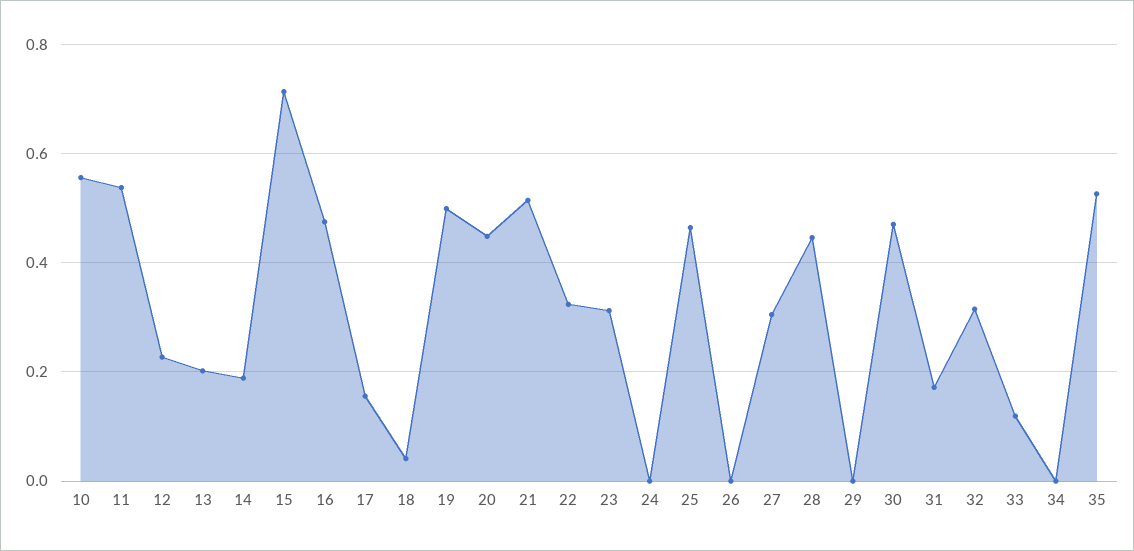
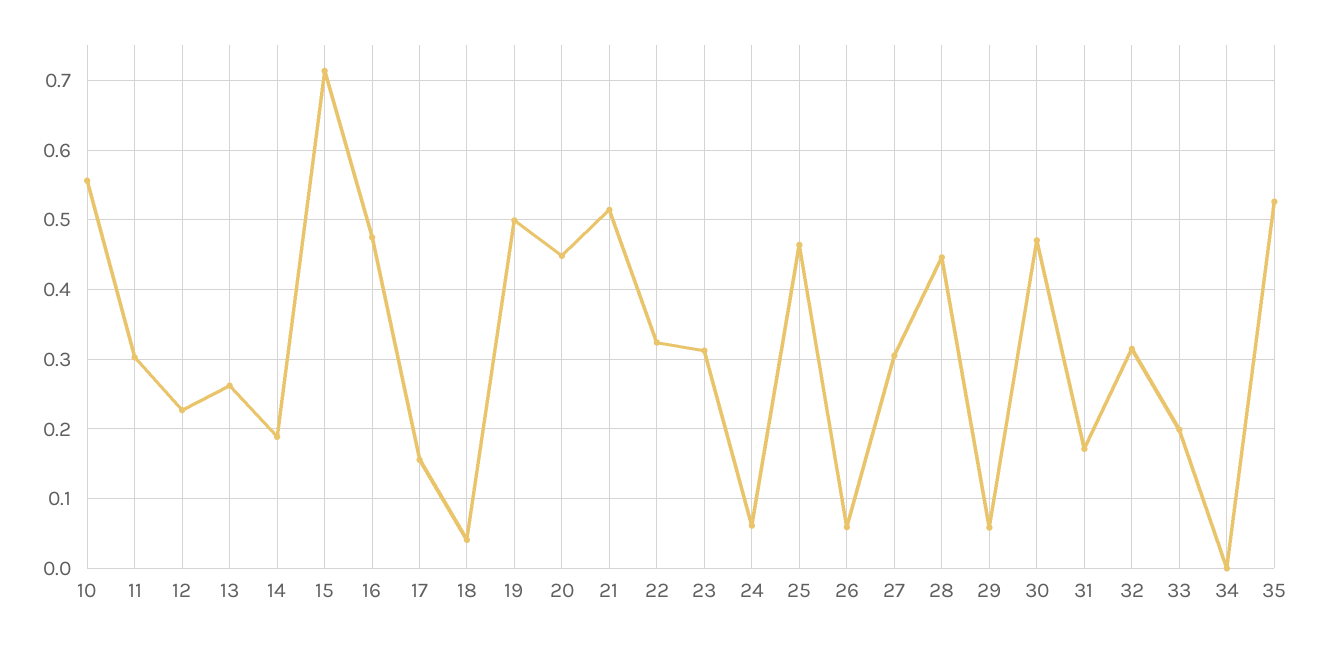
  {
    "10": 0.56,
-   "11": 0.54,
+   "11": 0.3,
    "12": 0.23,
-   "13": 0.2,
+   "13": 0.26,
    "14": 0.19,
    "15": 0.71,
    "16": 0.48,
    "17": 0.16,
    "18": 0.04,
    "19": 0.5,
    "20": 0.45,
    "21": 0.51,
    "22": 0.32,
    "23": 0.31,
-   "24": 0,
+   "24": 0.06,
    "25": 0.46,
-   "26": 0,
+   "26": 0.06,
    "27": 0.31,
    "28": 0.45,
-   "29": 0,
+   "29": 0.06,
    "30": 0.47,
    "31": 0.17,
    "32": 0.31,
-   "33": 0.12,
+   "33": 0.2,
    "34": 0,
    "35": 0.53
  }

